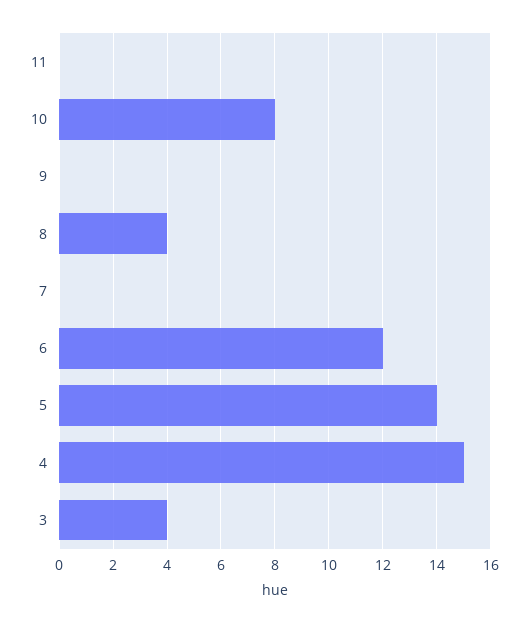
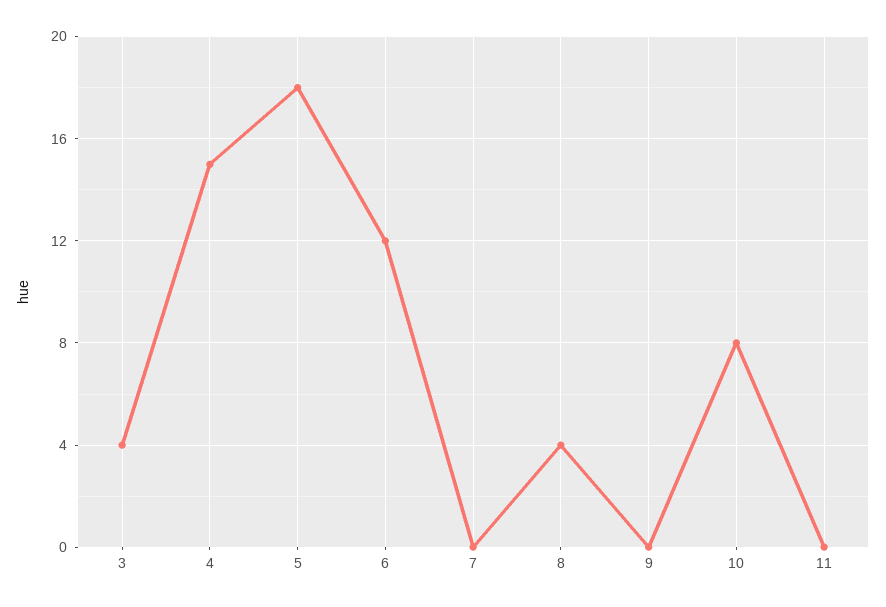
  {
    "11": 0,
    "10": 8,
    "9": 0,
    "8": 4,
    "7": 0,
    "6": 12,
-   "5": 14,
+   "5": 18,
    "4": 15,
    "3": 4
  }

